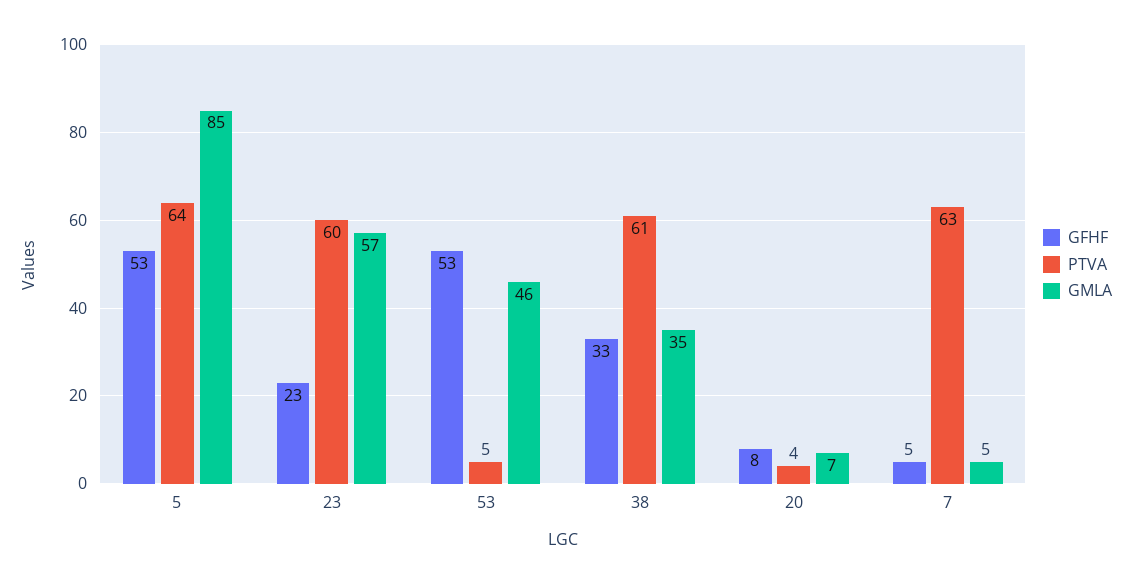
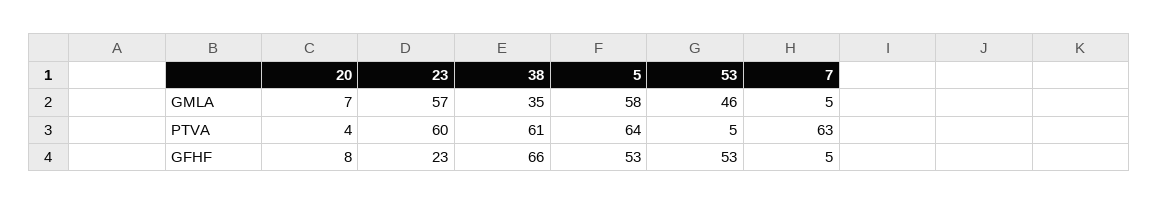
  {
    "GFHF": {
      "5": 53,
      "23": 23,
      "53": 53,
-     "38": 33,
+     "38": 66,
      "20": 8,
      "7": 5
    },
    "PTVA": {
      "5": 64,
      "23": 60,
      "53": 5,
      "38": 61,
      "20": 4,
      "7": 63
    },
    "GMLA": {
-     "5": 85,
+     "5": 58,
      "23": 57,
      "53": 46,
      "38": 35,
      "20": 7,
      "7": 5
    }
  }

